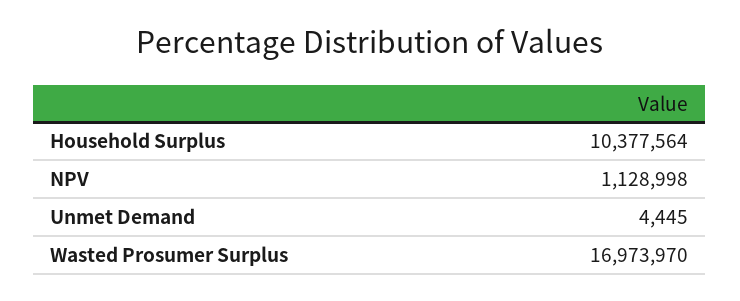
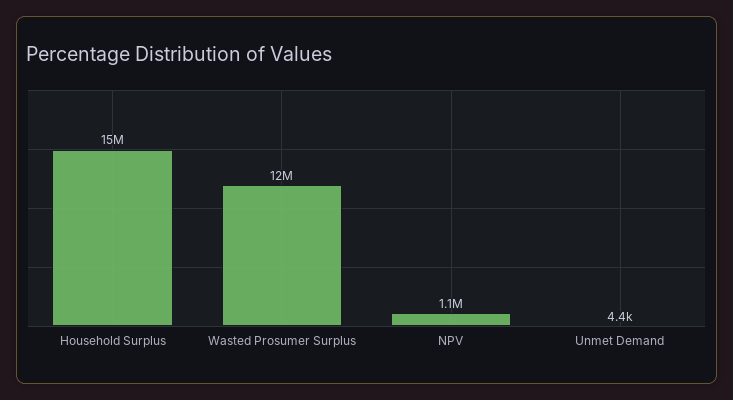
  {
-   "Household Surplus": 10377564,
+   "Household Surplus": 15000000,
    "NPV": 1128998,
    "Unmet Demand": 4445,
-   "Wasted Prosumer Surplus": 16973970
+   "Wasted Prosumer Surplus": 12000000
  }

